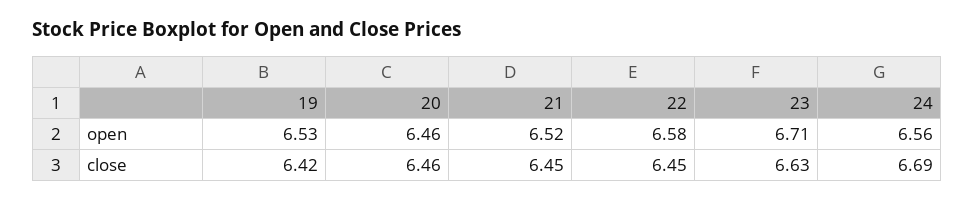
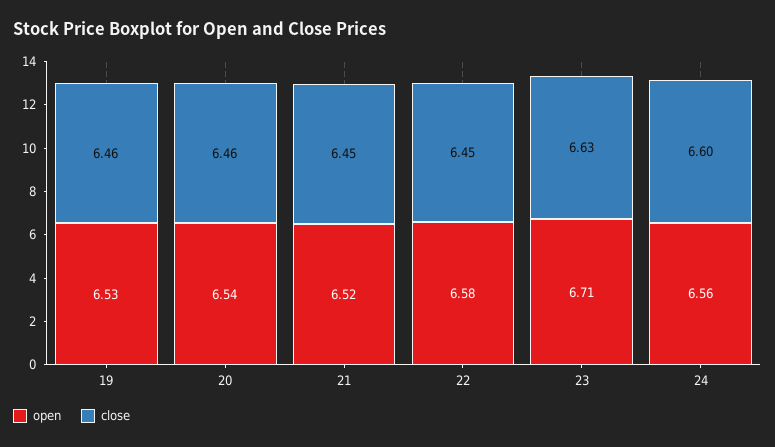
  {
    "open": {
      "19": 6.53,
-     "20": 6.46,
+     "20": 6.54,
      "21": 6.52,
      "22": 6.58,
      "23": 6.71,
      "24": 6.56
    },
    "close": {
-     "19": 6.42,
+     "19": 6.46,
      "20": 6.46,
      "21": 6.45,
      "22": 6.45,
      "23": 6.63,
-     "24": 6.69
+     "24": 6.6
    }
  }

